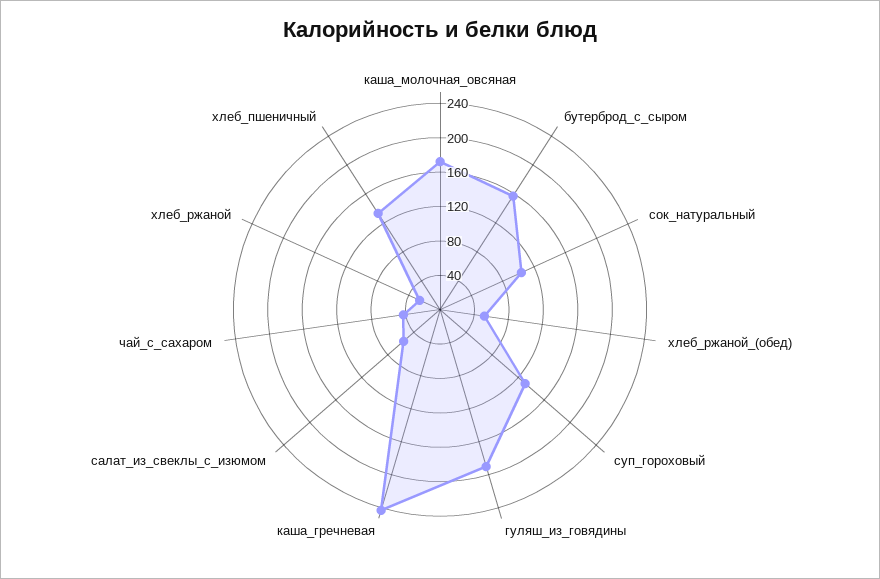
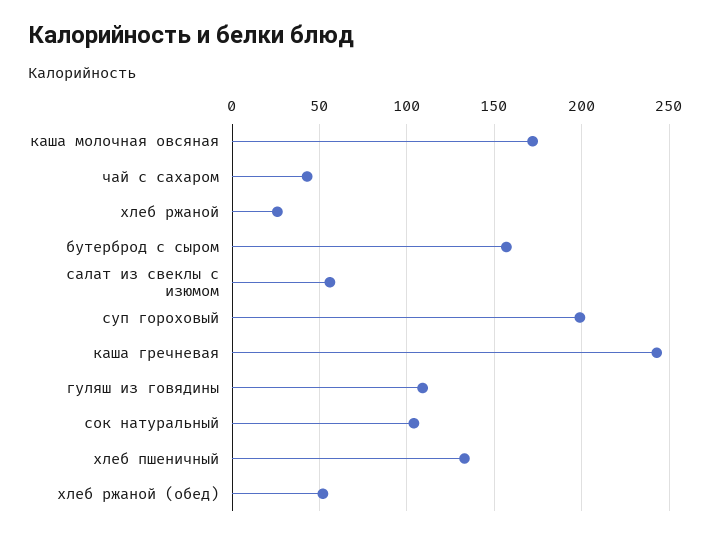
  {
    "каша_молочная_овсяная": 170,
    "бутерброд_с_сыром": 155,
    "сок_натуральный": 105,
    "хлеб_ржаной_(обед)": 50,
-   "суп_гороховый": 130,
+   "суп_гороховый": 200,
-   "гуляш_из_говядины": 190,
+   "гуляш_из_говядины": 110,
    "каша_гречневая": 245,
    "салат_из_свеклы_с_изюмом": 55,
    "чай_с_сахаром": 45,
    "хлеб_ржаной": 25,
    "хлеб_пшеничный": 135
  }

